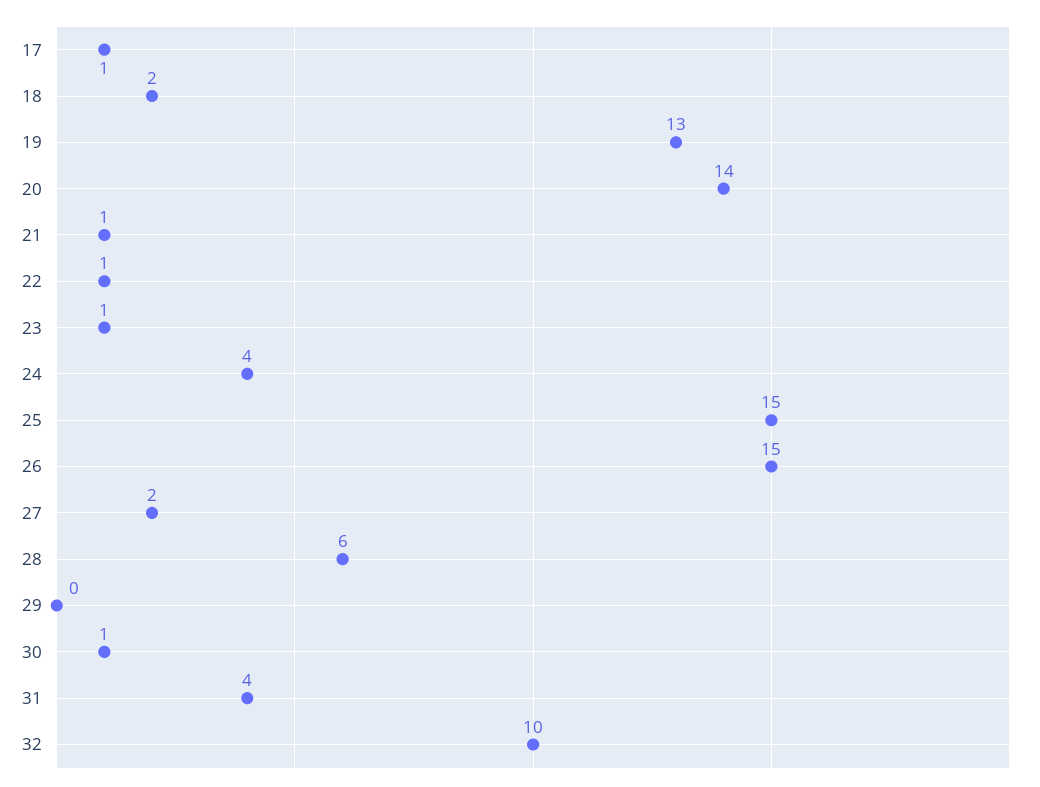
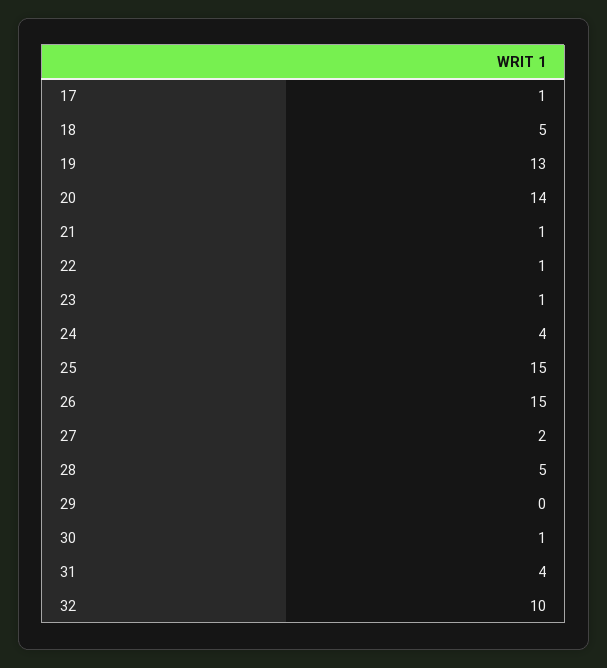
  {
    "17": 1,
-   "18": 2,
+   "18": 5,
    "19": 13,
    "20": 14,
    "21": 1,
    "22": 1,
    "23": 1,
    "24": 4,
    "25": 15,
    "26": 15,
    "27": 2,
-   "28": 6,
+   "28": 5,
    "29": 0,
    "30": 1,
    "31": 4,
    "32": 10
  }

